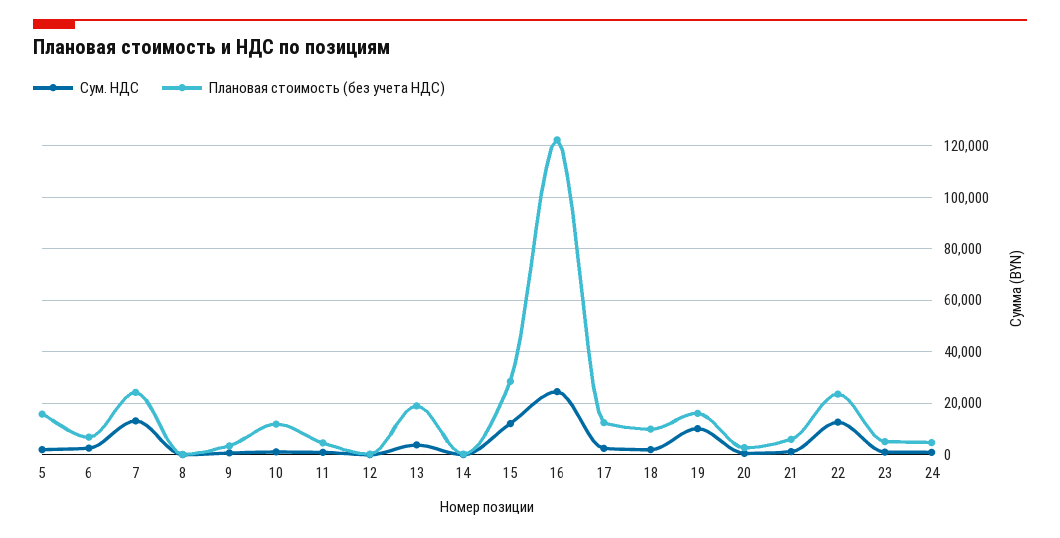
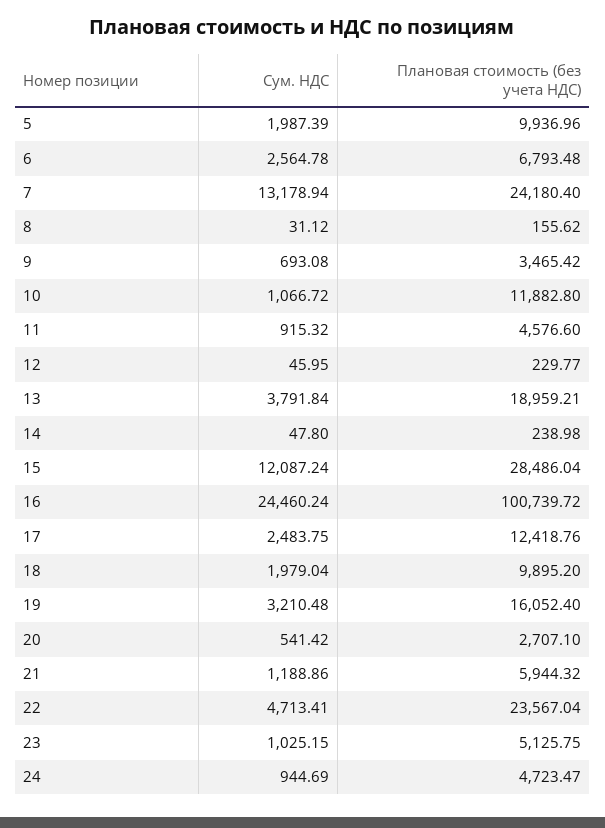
  {
    "Сум. НДС": {
      "5": 1987.39,
      "6": 2564.78,
      "7": 13178.94,
      "8": 31.12,
      "9": 693.08,
      "10": 1066.72,
      "11": 915.32,
      "12": 45.95,
      "13": 3791.84,
      "14": 47.8,
      "15": 12087.24,
      "16": 24460.24,
      "17": 2483.75,
      "18": 1979.04,
-     "19": 10000,
+     "19": 3210.48,
      "20": 541.42,
      "21": 1188.86,
-     "22": 12500,
+     "22": 4713.41,
      "23": 1025.15,
      "24": 944.69
    },
    "Плановая стоимость (без учета НДС)": {
-     "5": 15000,
+     "5": 9936.96,
      "6": 6793.48,
      "7": 24180.4,
      "8": 155.62,
      "9": 3465.42,
      "10": 11882.8,
      "11": 4576.6,
      "12": 229.77,
      "13": 18959.21,
      "14": 238.98,
      "15": 28486.04,
-     "16": 122500,
+     "16": 100739.72,
      "17": 12418.76,
      "18": 9895.2,
      "19": 16052.4,
      "20": 2707.1,
      "21": 5944.32,
      "22": 23567.04,
      "23": 5125.75,
      "24": 4723.47
    }
  }

